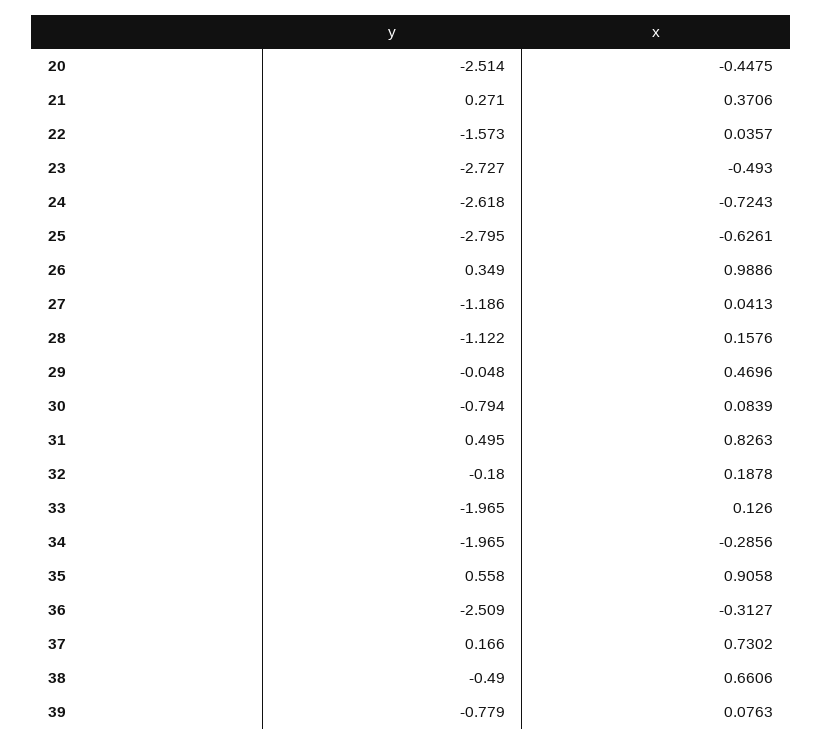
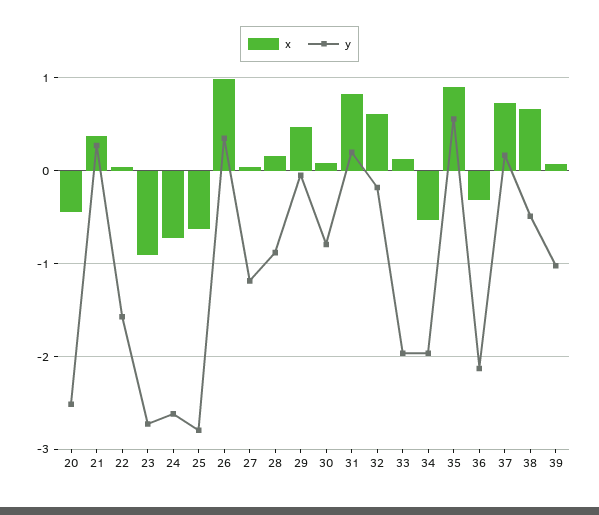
  {
    "y": {
      "20": -2.514,
      "21": 0.271,
      "22": -1.573,
      "23": -2.727,
      "24": -2.618,
      "25": -2.795,
      "26": 0.349,
      "27": -1.186,
-     "28": -1.122,
+     "28": -0.9,
      "29": -0.048,
      "30": -0.794,
-     "31": 0.495,
+     "31": 0.2,
      "32": -0.18,
      "33": -1.965,
      "34": -1.965,
      "35": 0.558,
-     "36": -2.509,
+     "36": -2.1,
      "37": 0.166,
      "38": -0.49,
-     "39": -0.779
+     "39": -1
    },
    "x": {
      "20": -0.4475,
      "21": 0.3706,
      "22": 0.0357,
-     "23": -0.493,
+     "23": -0.9,
      "24": -0.7243,
      "25": -0.6261,
      "26": 0.9886,
      "27": 0.0413,
      "28": 0.1576,
      "29": 0.4696,
      "30": 0.0839,
      "31": 0.8263,
-     "32": 0.1878,
+     "32": 0.6,
      "33": 0.126,
-     "34": -0.2856,
+     "34": -0.5,
      "35": 0.9058,
      "36": -0.3127,
      "37": 0.7302,
      "38": 0.6606,
      "39": 0.0763
    }
  }

